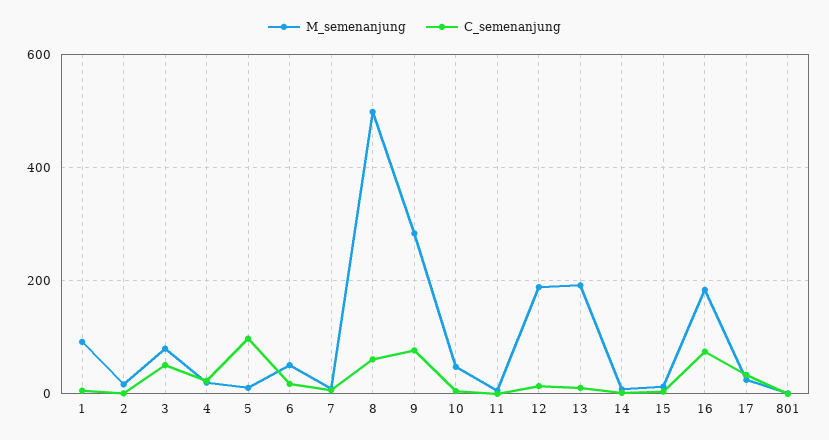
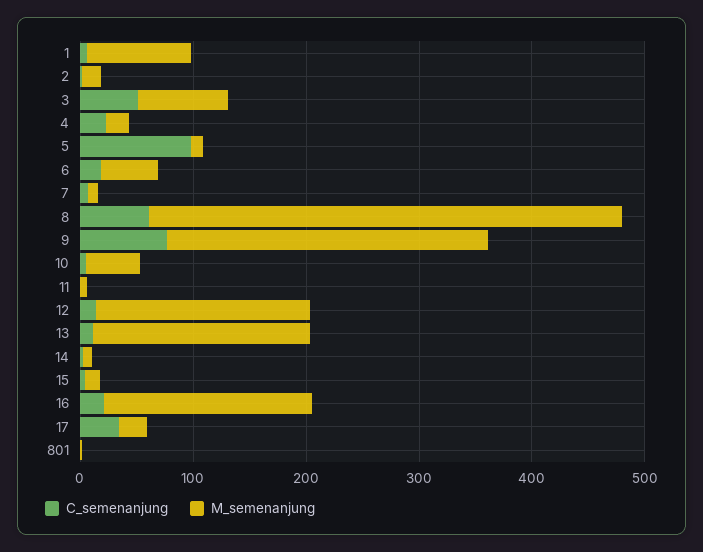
  {
    "M_semenanjung": {
      "1": 100,
      "2": 20,
      "3": 80,
      "4": 20,
      "5": 20,
      "6": 60,
      "7": 0,
-     "8": 500,
+     "8": 420,
      "9": 280,
      "10": 40,
      "11": 0,
      "12": 180,
      "13": 200,
      "14": 0,
      "15": 20,
      "16": 180,
      "17": 20,
      "801": 0
    },
    "C_semenanjung": {
      "1": 0,
      "2": 0,
      "3": 60,
      "4": 20,
      "5": 100,
      "6": 20,
      "7": 0,
      "8": 60,
      "9": 80,
      "10": 0,
      "11": 0,
      "12": 20,
      "13": 20,
      "14": 0,
      "15": 0,
-     "16": 80,
+     "16": 20,
      "17": 40,
      "801": 0
    }
  }

